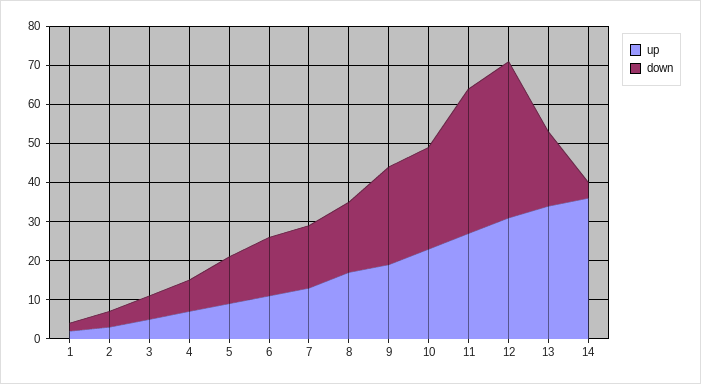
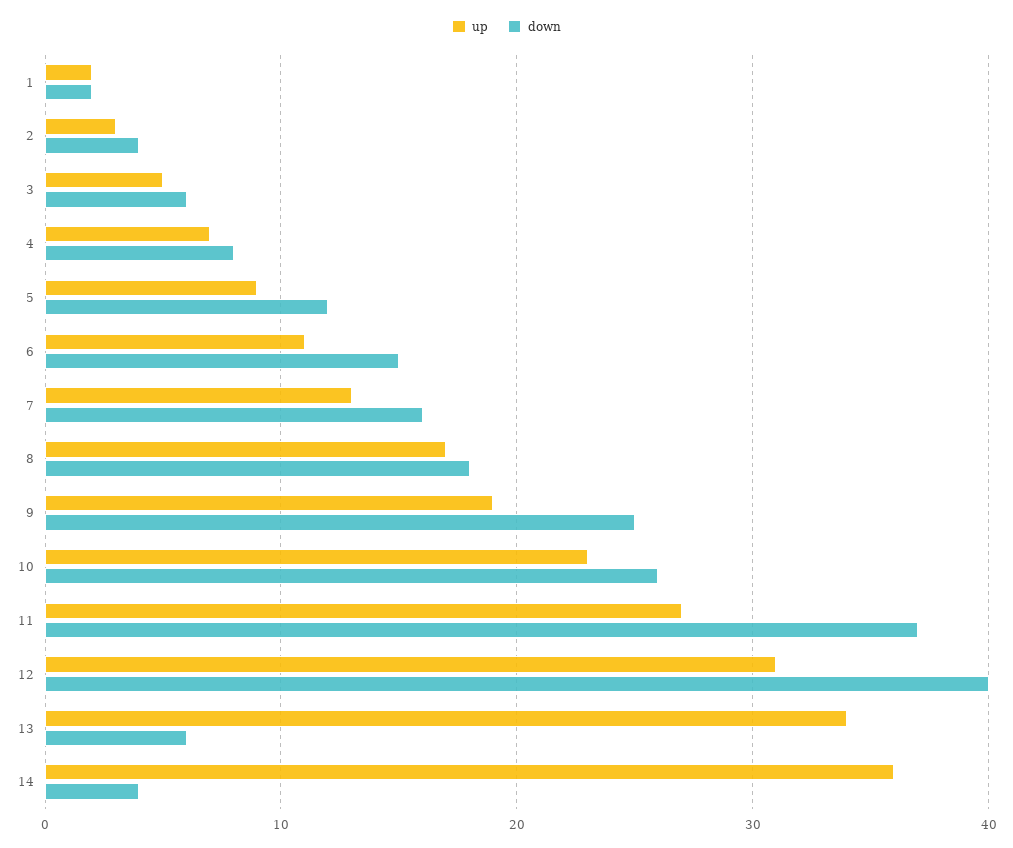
  {
    "up": {
      "1": 2,
      "2": 3,
      "3": 5,
      "4": 7,
      "5": 9,
      "6": 11,
      "7": 13,
      "8": 17,
      "9": 19,
      "10": 23,
      "11": 27,
      "12": 31,
      "13": 34,
      "14": 36
    },
    "down": {
      "1": 2,
      "2": 4,
      "3": 6,
      "4": 8,
      "5": 12,
      "6": 15,
      "7": 16,
      "8": 18,
      "9": 25,
      "10": 26,
      "11": 37,
      "12": 40,
-     "13": 20,
+     "13": 6,
      "14": 4
    }
  }

